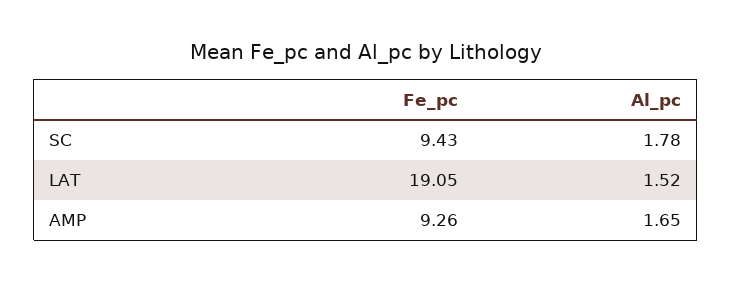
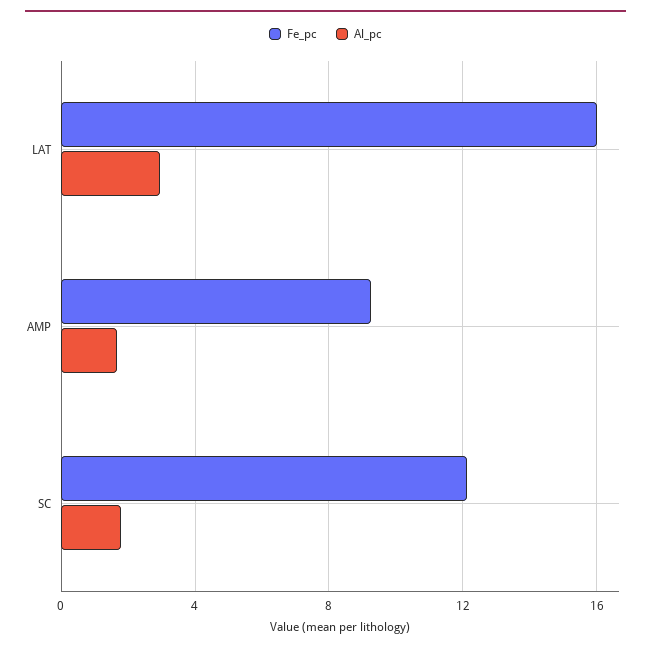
  {
    "Fe_pc": {
-     "SC": 9.43,
+     "SC": 12,
-     "LAT": 19.05,
+     "LAT": 16,
      "AMP": 9.26
    },
    "Al_pc": {
      "SC": 1.78,
-     "LAT": 1.52,
+     "LAT": 3,
      "AMP": 1.65
    }
  }

